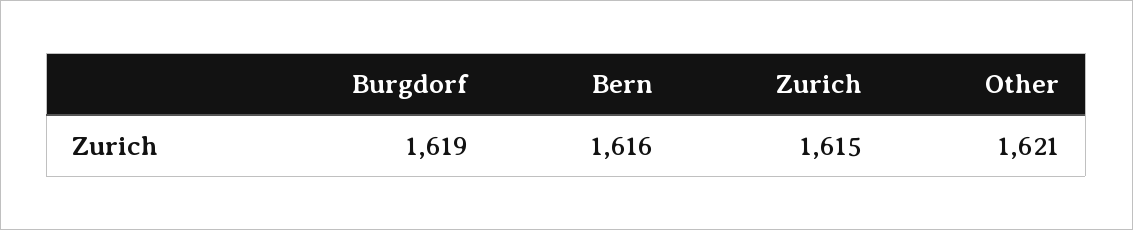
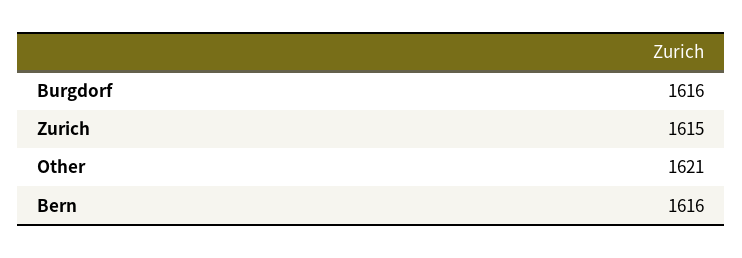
  {
-   "Burgdorf": 1619,
+   "Burgdorf": 1616,
    "Bern": 1616,
    "Zurich": 1615,
    "Other": 1621
  }

